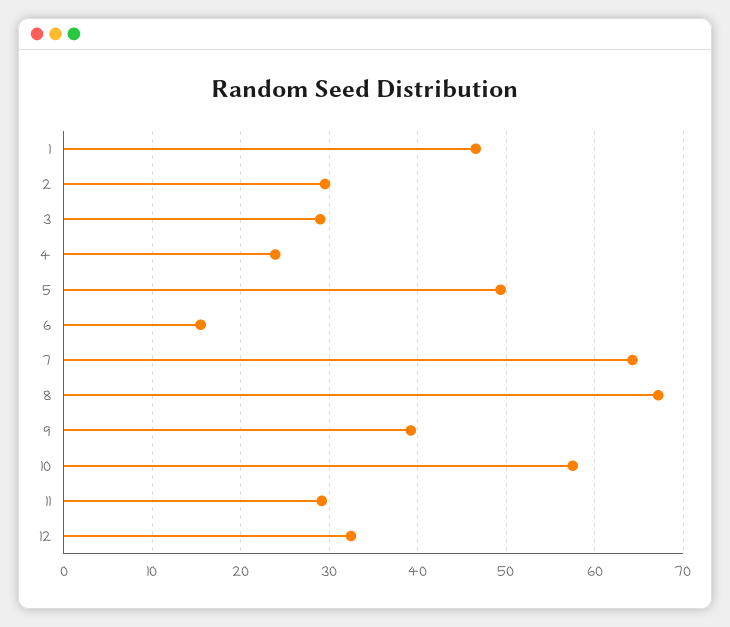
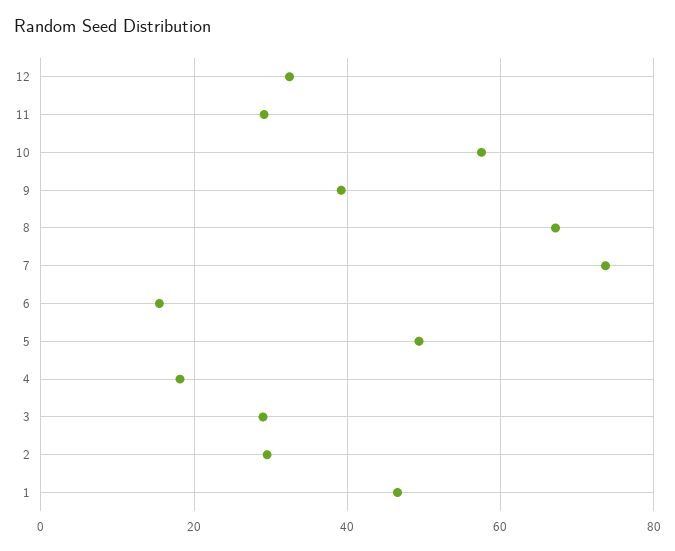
  {
    "1": 47,
    "2": 30,
    "3": 29,
-   "4": 24,
+   "4": 18,
    "5": 49,
    "6": 15,
-   "7": 64,
+   "7": 74,
    "8": 67,
    "9": 39,
    "10": 58,
    "11": 29,
    "12": 32
  }

